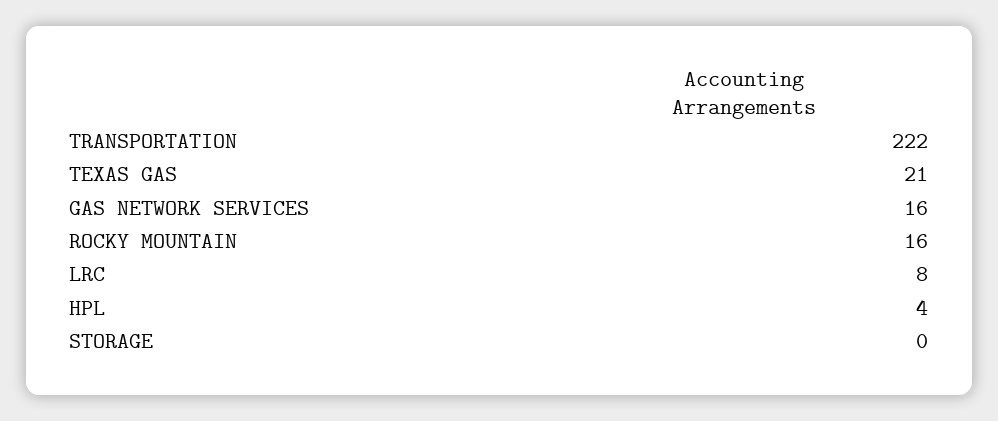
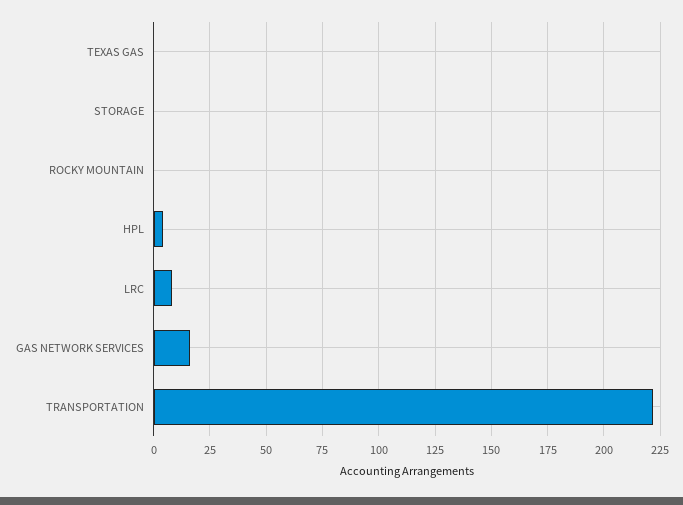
  {
    "TRANSPORTATION": 222,
-   "TEXAS GAS": 21,
+   "TEXAS GAS": 0,
    "GAS NETWORK SERVICES": 16,
-   "ROCKY MOUNTAIN": 16,
+   "ROCKY MOUNTAIN": 0,
    "LRC": 8,
    "HPL": 4,
    "STORAGE": 0
  }

